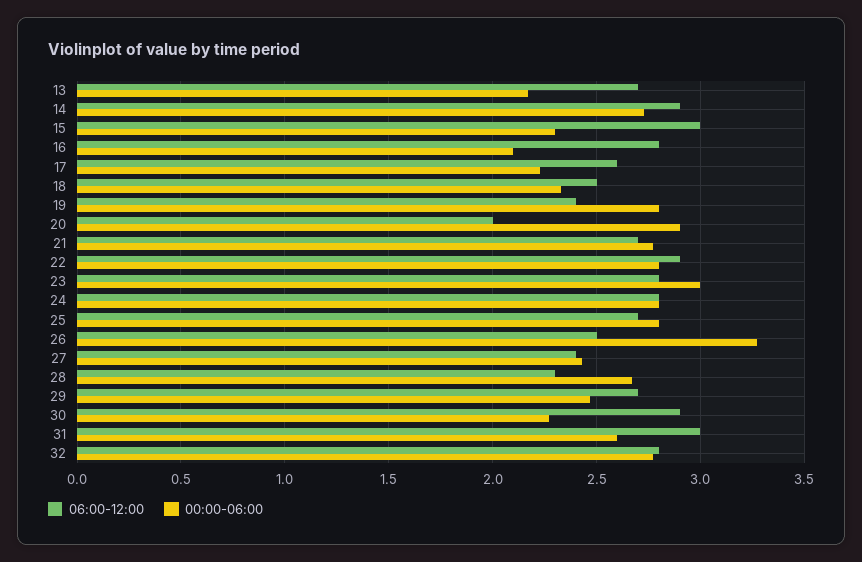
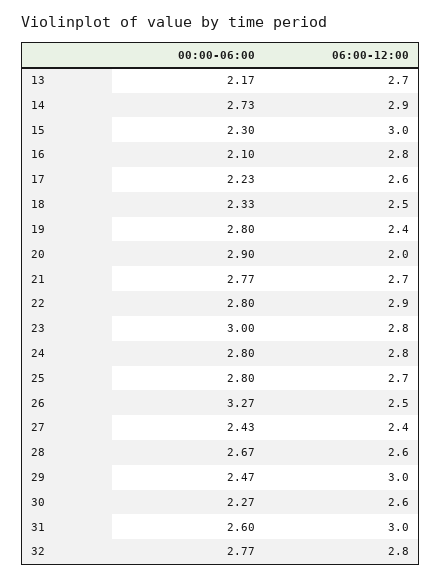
  {
    "06:00-12:00": {
      "13": 2.7,
      "14": 2.9,
      "15": 3,
      "16": 2.8,
      "17": 2.6,
      "18": 2.5,
      "19": 2.4,
      "20": 2,
      "21": 2.7,
      "22": 2.9,
      "23": 2.8,
      "24": 2.8,
      "25": 2.7,
      "26": 2.5,
      "27": 2.4,
-     "28": 2.3,
+     "28": 2.6,
-     "29": 2.7,
+     "29": 3,
-     "30": 2.9,
+     "30": 2.6,
      "31": 3,
      "32": 2.8
    },
    "00:00-06:00": {
      "13": 2.17,
      "14": 2.73,
      "15": 2.3,
      "16": 2.1,
      "17": 2.23,
      "18": 2.33,
      "19": 2.8,
      "20": 2.9,
      "21": 2.77,
      "22": 2.8,
      "23": 3,
      "24": 2.8,
      "25": 2.8,
      "26": 3.27,
      "27": 2.43,
      "28": 2.67,
      "29": 2.47,
      "30": 2.27,
      "31": 2.6,
      "32": 2.77
    }
  }

